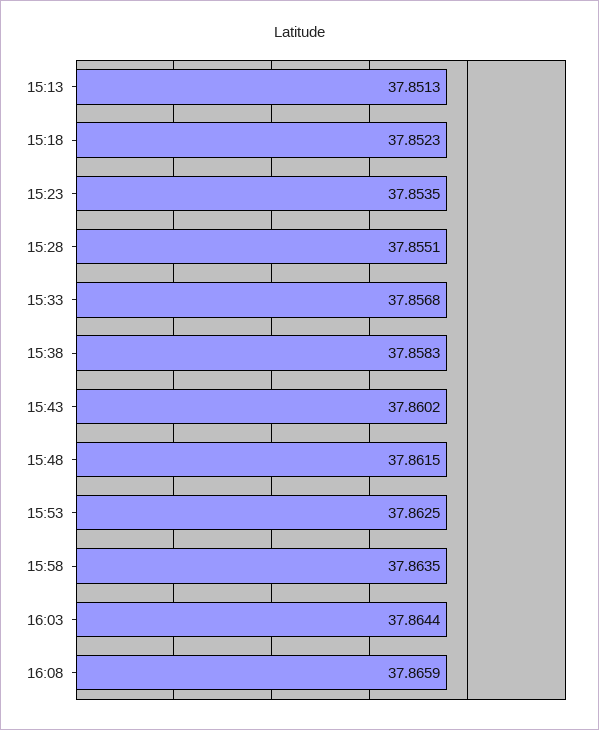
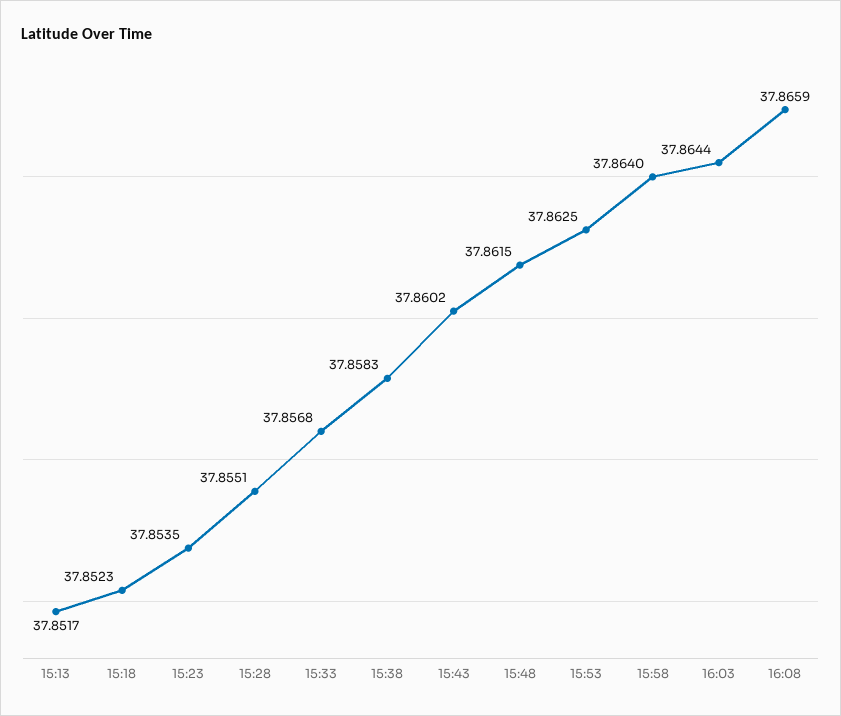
  {
-   "15:13": 37.8513,
+   "15:13": 37.8517,
    "15:18": 37.8523,
    "15:23": 37.8535,
    "15:28": 37.8551,
    "15:33": 37.8568,
    "15:38": 37.8583,
    "15:43": 37.8602,
    "15:48": 37.8615,
    "15:53": 37.8625,
-   "15:58": 37.8635,
+   "15:58": 37.864,
    "16:03": 37.8644,
    "16:08": 37.8659
  }

